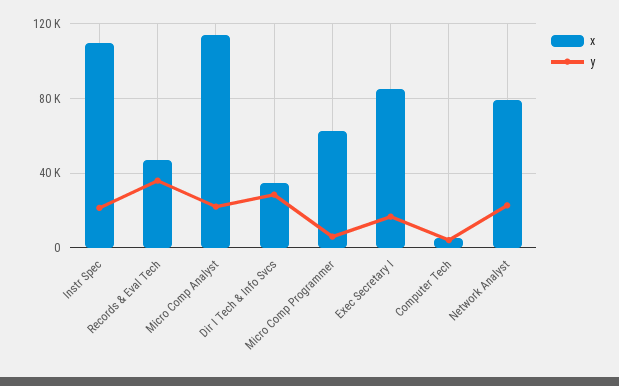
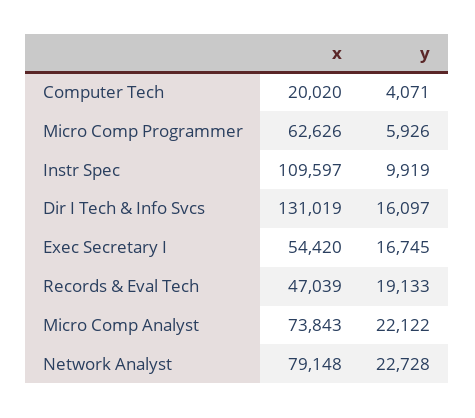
  {
    "x": {
      "Instr Spec": 109597,
      "Records & Eval Tech": 47039,
-     "Micro Comp Analyst": 115000,
+     "Micro Comp Analyst": 73843,
-     "Dir I Tech & Info Svcs": 35000,
+     "Dir I Tech & Info Svcs": 131019,
      "Micro Comp Programmer": 62626,
-     "Exec Secretary I": 85000,
+     "Exec Secretary I": 54420,
-     "Computer Tech": 5000,
+     "Computer Tech": 20020,
      "Network Analyst": 79148
    },
    "y": {
-     "Instr Spec": 20000,
+     "Instr Spec": 9919,
-     "Records & Eval Tech": 35000,
+     "Records & Eval Tech": 19133,
      "Micro Comp Analyst": 22122,
-     "Dir I Tech & Info Svcs": 30000,
+     "Dir I Tech & Info Svcs": 16097,
      "Micro Comp Programmer": 5926,
      "Exec Secretary I": 16745,
      "Computer Tech": 4071,
      "Network Analyst": 22728
    }
  }

